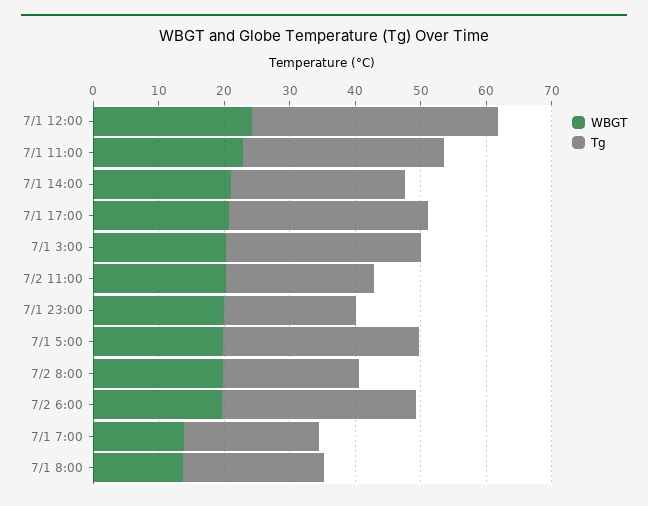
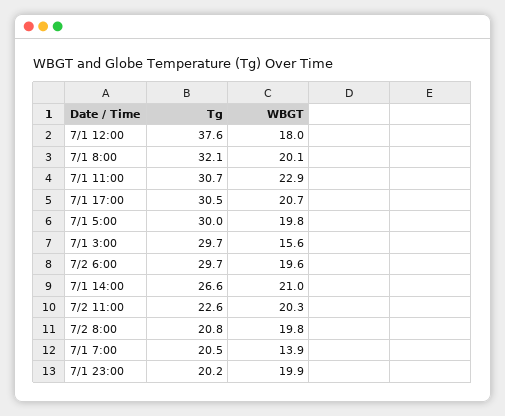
  {
    "WBGT": {
-     "7/1 12:00": 24,
+     "7/1 12:00": 18,
      "7/1 11:00": 22.9,
      "7/1 14:00": 21,
      "7/1 17:00": 20.7,
-     "7/1 3:00": 20,
+     "7/1 3:00": 15.6,
      "7/2 11:00": 20.3,
      "7/1 23:00": 19.9,
      "7/1 5:00": 19.8,
      "7/2 8:00": 19.8,
      "7/2 6:00": 19.6,
      "7/1 7:00": 13.9,
-     "7/1 8:00": 14
+     "7/1 8:00": 20.1
    },
    "Tg": {
      "7/1 12:00": 37.6,
      "7/1 11:00": 30.7,
      "7/1 14:00": 26.6,
      "7/1 17:00": 30.5,
      "7/1 3:00": 29.7,
      "7/2 11:00": 22.6,
      "7/1 23:00": 20.2,
      "7/1 5:00": 30,
      "7/2 8:00": 20.8,
      "7/2 6:00": 29.7,
      "7/1 7:00": 20.5,
-     "7/1 8:00": 22
+     "7/1 8:00": 32.1
    }
  }

